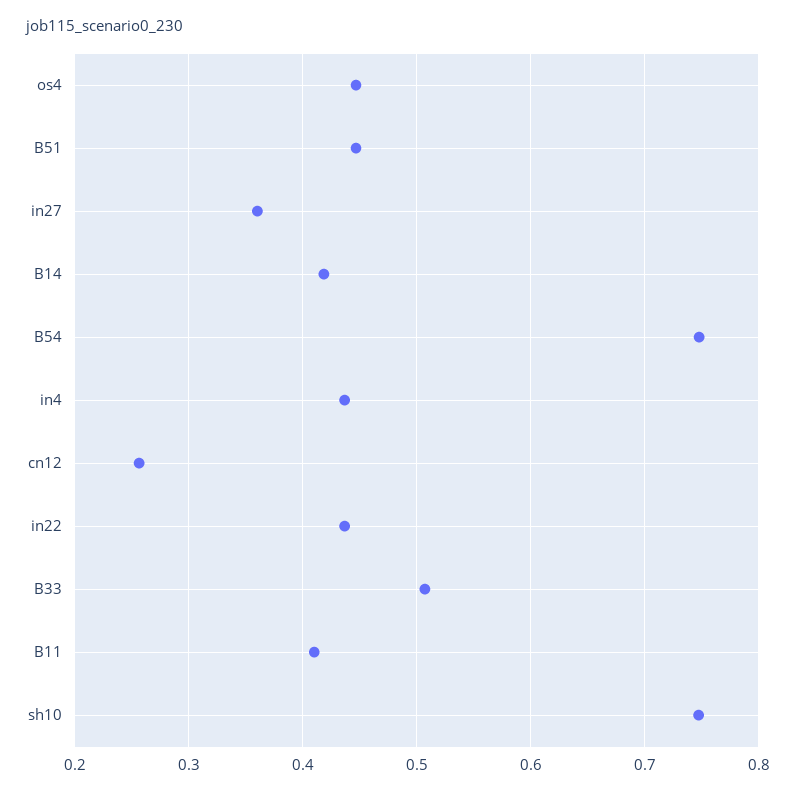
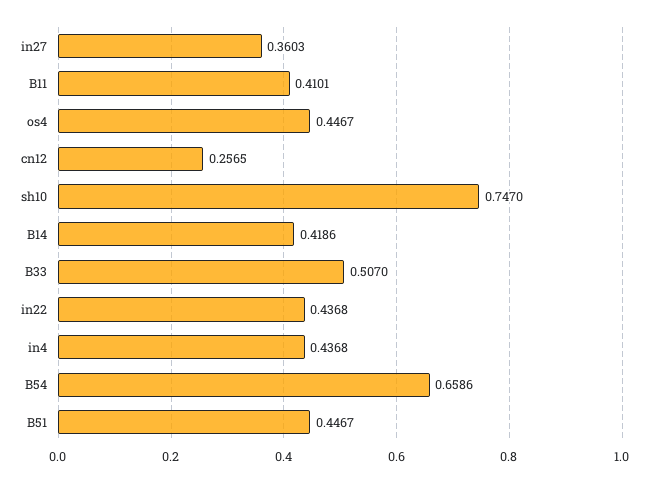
  {
    "os4": 0.4467,
    "B51": 0.4467,
    "in27": 0.3603,
    "B14": 0.4186,
-   "B54": 0.75,
+   "B54": 0.6586,
    "in4": 0.4368,
    "cn12": 0.2565,
    "in22": 0.4368,
    "B33": 0.507,
    "B11": 0.4101,
    "sh10": 0.747
  }

